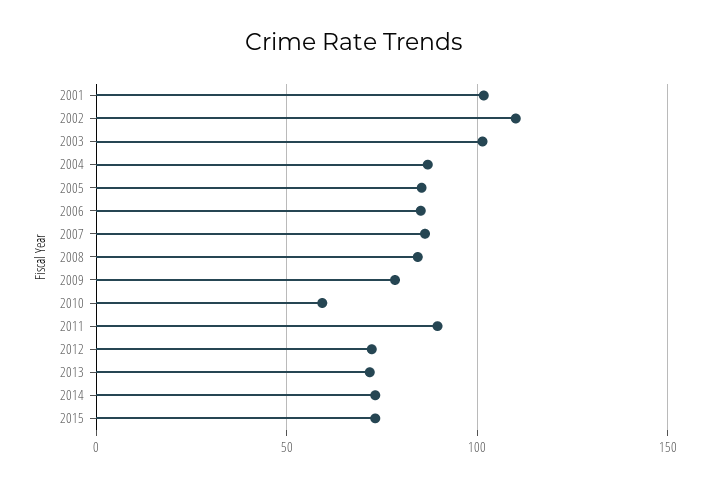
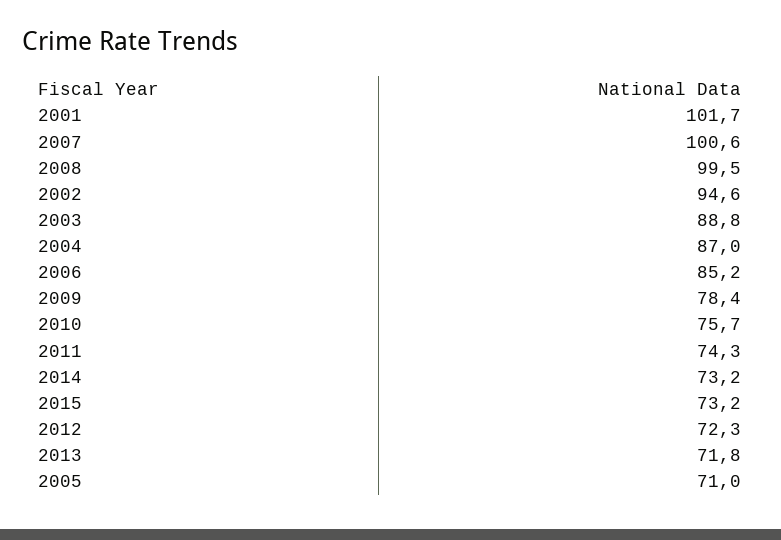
  {
    "2001": 101.7,
-   "2002": 110,
+   "2002": 94.6,
-   "2003": 100,
+   "2003": 88.8,
    "2004": 87,
-   "2005": 85,
+   "2005": 71,
    "2006": 85.2,
-   "2007": 85,
+   "2007": 100.6,
-   "2008": 85,
+   "2008": 99.5,
    "2009": 78.4,
-   "2010": 60,
+   "2010": 75.7,
-   "2011": 90,
+   "2011": 74.3,
    "2012": 72.3,
    "2013": 71.8,
    "2014": 73.2,
    "2015": 73.2
  }

